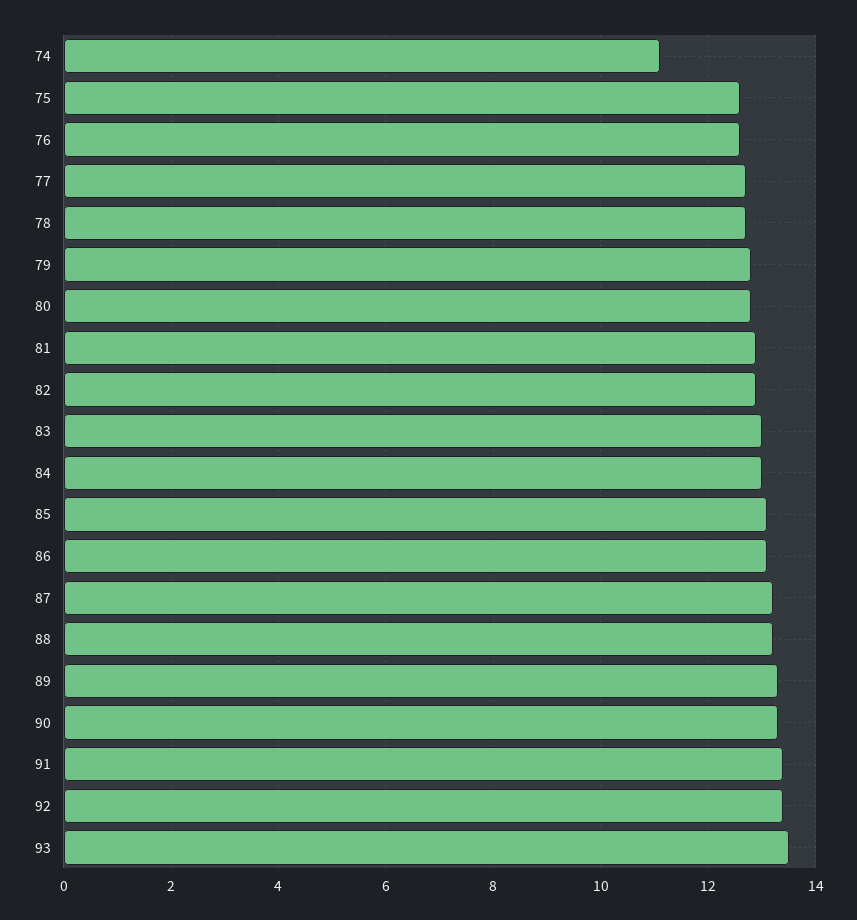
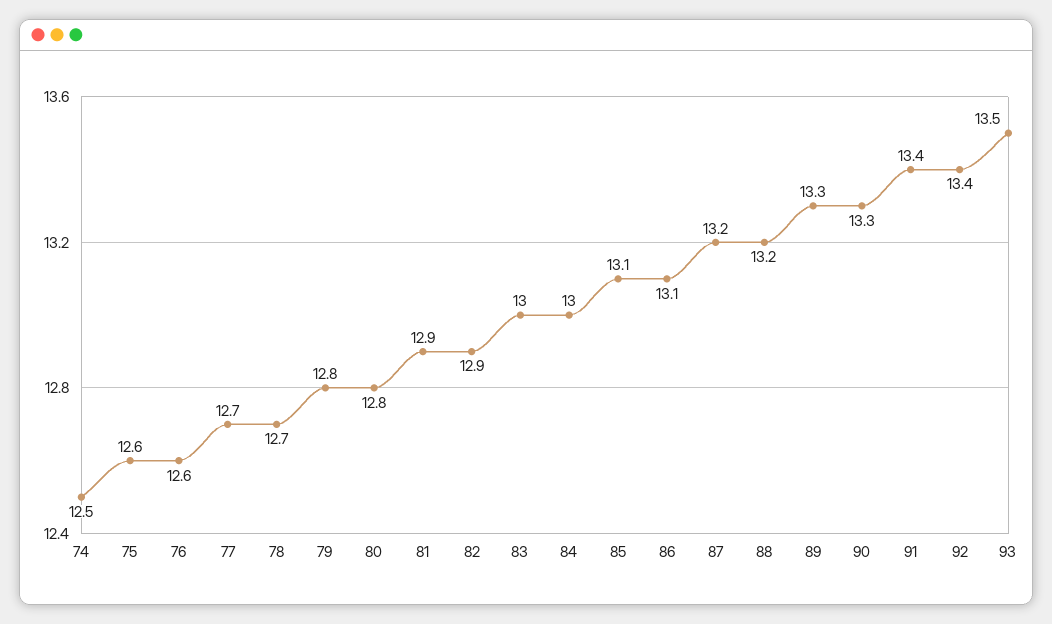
  {
-   "74": 11,
+   "74": 12.5,
    "75": 12.6,
    "76": 12.6,
    "77": 12.7,
    "78": 12.7,
    "79": 12.8,
    "80": 12.8,
    "81": 12.9,
    "82": 12.9,
    "83": 13,
    "84": 13,
    "85": 13.1,
    "86": 13.1,
    "87": 13.2,
    "88": 13.2,
    "89": 13.3,
    "90": 13.3,
    "91": 13.4,
    "92": 13.4,
    "93": 13.5
  }

